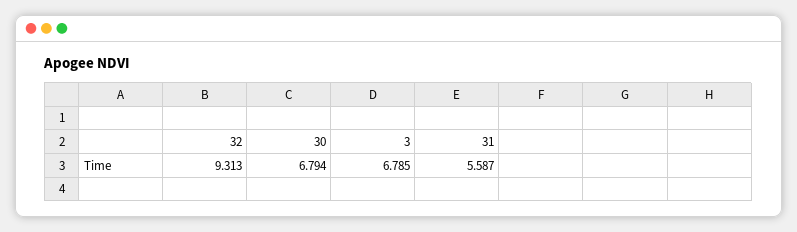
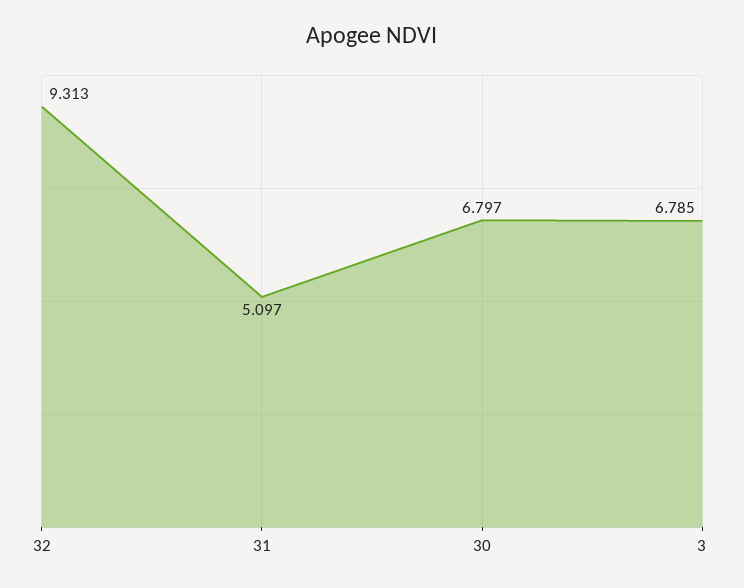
  {
    "32": 9.313,
-   "30": 6.794,
+   "30": 6.797,
    "3": 6.785,
-   "31": 5.587
+   "31": 5.097
  }

